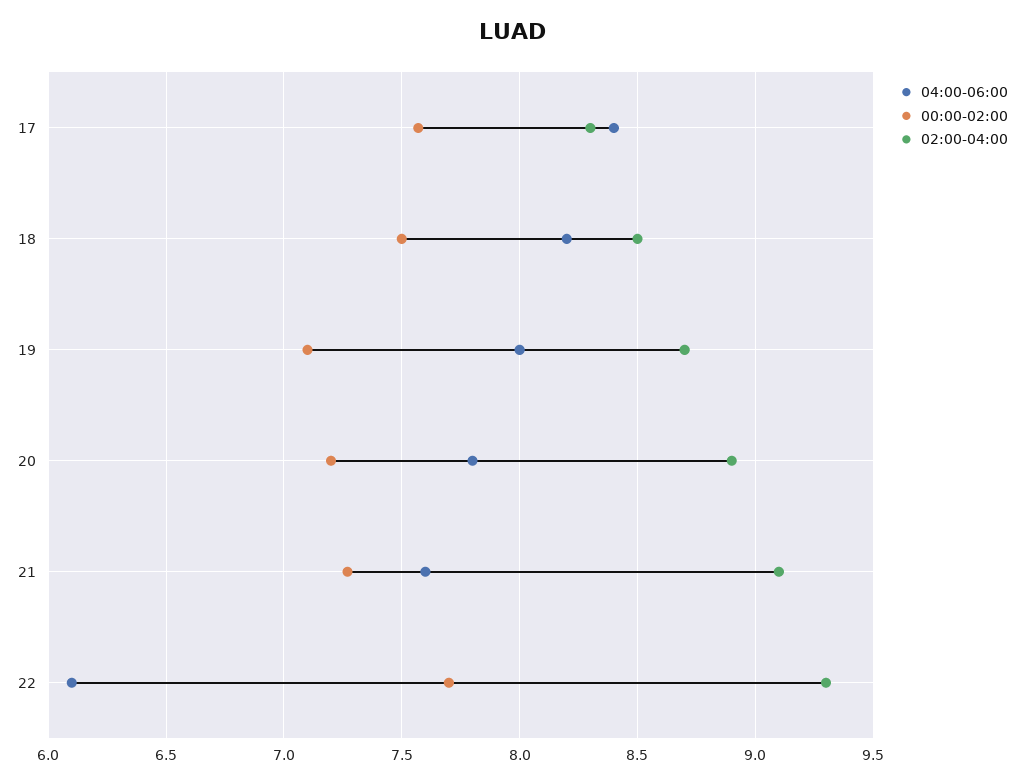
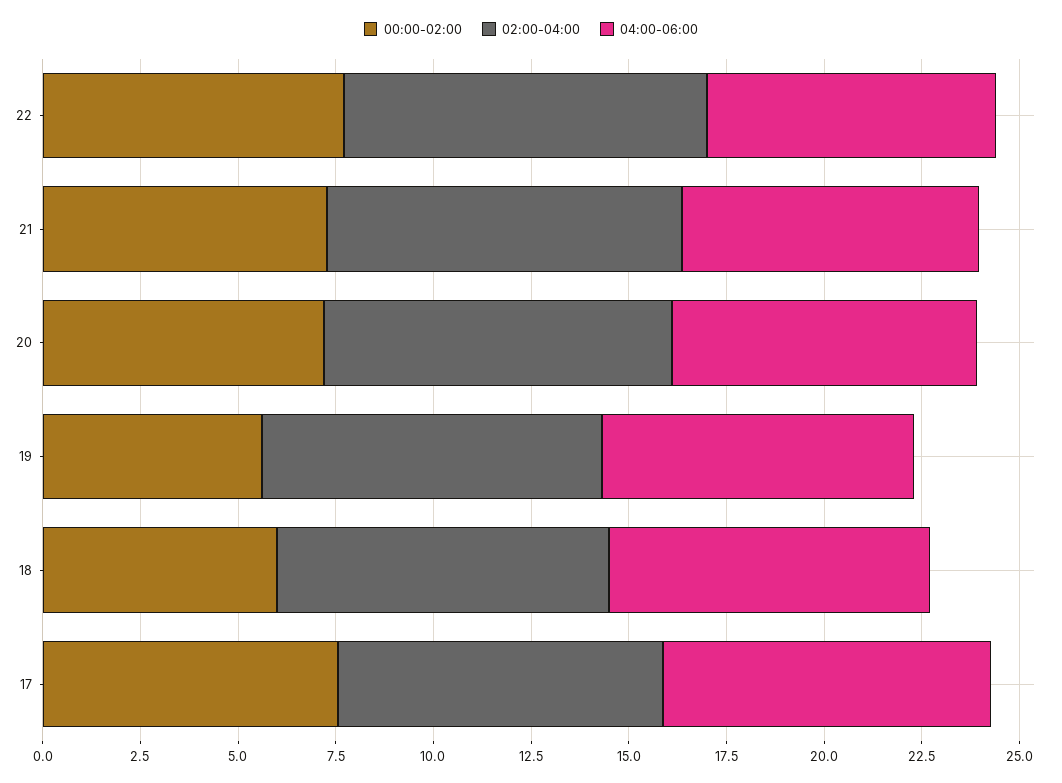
  {
    "04:00-06:00": {
      "17": 8.4,
      "18": 8.2,
      "19": 8,
      "20": 7.8,
      "21": 7.6,
-     "22": 6.1
+     "22": 7.5
    },
    "00:00-02:00": {
      "17": 7.55,
-     "18": 7.5,
+     "18": 6,
-     "19": 7.1,
+     "19": 5.5,
      "20": 7.2,
      "21": 7.25,
      "22": 7.7
    },
    "02:00-04:00": {
      "17": 8.3,
      "18": 8.5,
      "19": 8.7,
      "20": 8.9,
      "21": 9.1,
      "22": 9.3
    }
  }

